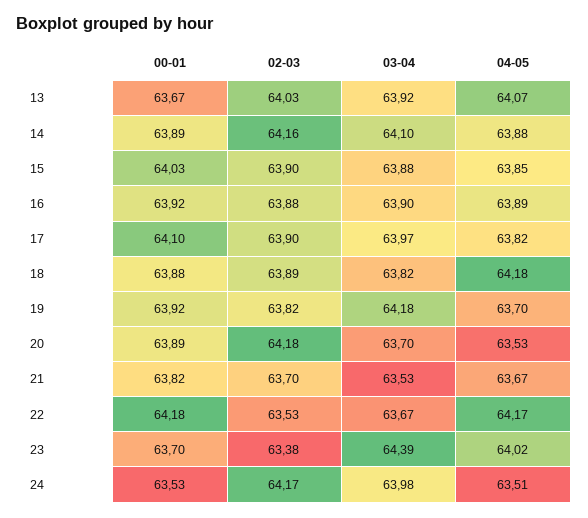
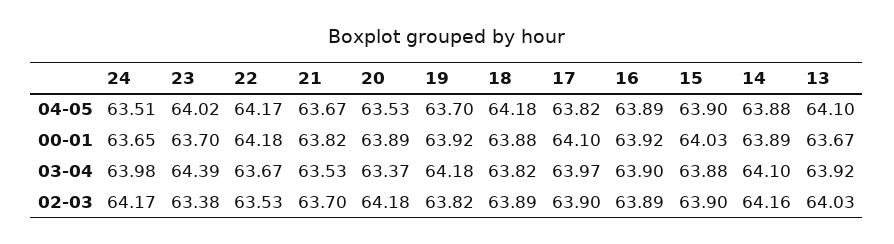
  {
    "00-01": {
      "13": 63.67,
      "14": 63.89,
      "15": 64.03,
      "16": 63.92,
      "17": 64.1,
      "18": 63.88,
      "19": 63.92,
      "20": 63.89,
      "21": 63.82,
      "22": 64.18,
      "23": 63.7,
-     "24": 63.53
+     "24": 63.65
    },
    "02-03": {
      "13": 64.03,
      "14": 64.16,
      "15": 63.9,
-     "16": 63.88,
+     "16": 63.89,
      "17": 63.9,
      "18": 63.89,
      "19": 63.82,
      "20": 64.18,
      "21": 63.7,
      "22": 63.53,
      "23": 63.38,
      "24": 64.17
    },
    "03-04": {
      "13": 63.92,
      "14": 64.1,
      "15": 63.88,
      "16": 63.9,
      "17": 63.97,
      "18": 63.82,
      "19": 64.18,
-     "20": 63.7,
+     "20": 63.37,
      "21": 63.53,
      "22": 63.67,
      "23": 64.39,
      "24": 63.98
    },
    "04-05": {
-     "13": 64.07,
+     "13": 64.1,
      "14": 63.88,
-     "15": 63.85,
+     "15": 63.9,
      "16": 63.89,
      "17": 63.82,
      "18": 64.18,
      "19": 63.7,
      "20": 63.53,
      "21": 63.67,
      "22": 64.17,
      "23": 64.02,
      "24": 63.51
    }
  }

